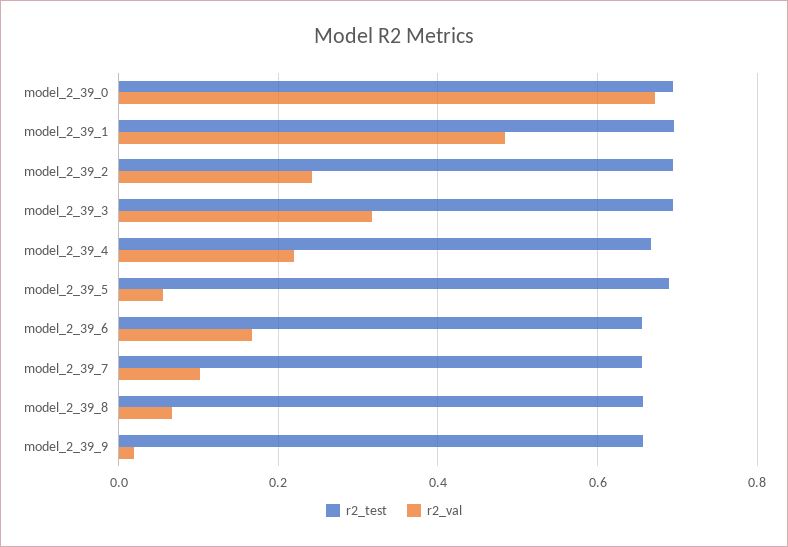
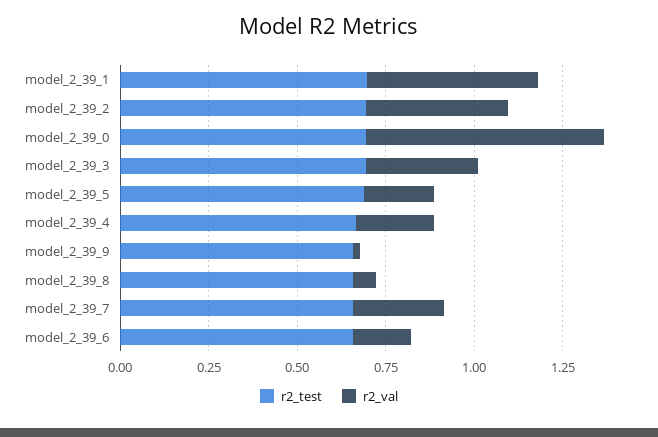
  {
    "r2_test": {
      "model_2_39_0": 0.7,
      "model_2_39_1": 0.7,
      "model_2_39_2": 0.7,
      "model_2_39_3": 0.7,
      "model_2_39_4": 0.66,
      "model_2_39_5": 0.68,
      "model_2_39_6": 0.66,
      "model_2_39_7": 0.66,
      "model_2_39_8": 0.66,
      "model_2_39_9": 0.66
    },
    "r2_val": {
      "model_2_39_0": 0.68,
      "model_2_39_1": 0.48,
-     "model_2_39_2": 0.24,
+     "model_2_39_2": 0.4,
      "model_2_39_3": 0.32,
      "model_2_39_4": 0.22,
-     "model_2_39_5": 0.06,
+     "model_2_39_5": 0.2,
      "model_2_39_6": 0.16,
-     "model_2_39_7": 0.1,
+     "model_2_39_7": 0.25,
      "model_2_39_8": 0.06,
      "model_2_39_9": 0.02
    }
  }

